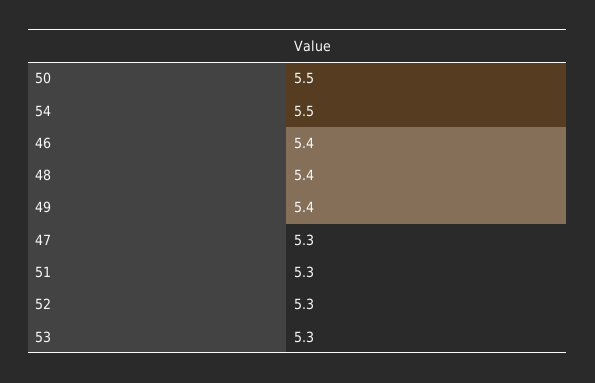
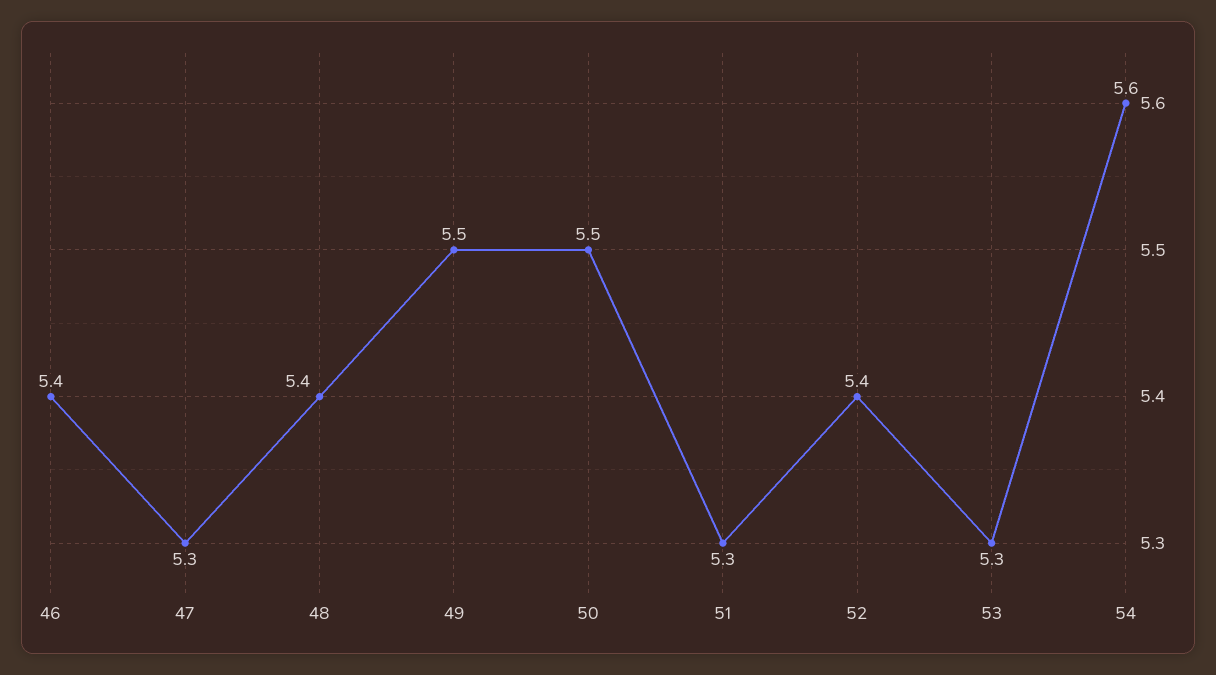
  {
    "50": 5.5,
-   "54": 5.5,
+   "54": 5.6,
    "46": 5.4,
    "48": 5.4,
-   "49": 5.4,
+   "49": 5.5,
    "47": 5.3,
    "51": 5.3,
-   "52": 5.3,
+   "52": 5.4,
    "53": 5.3
  }

